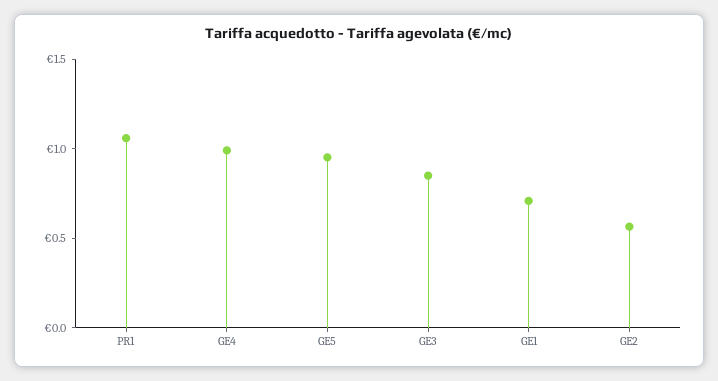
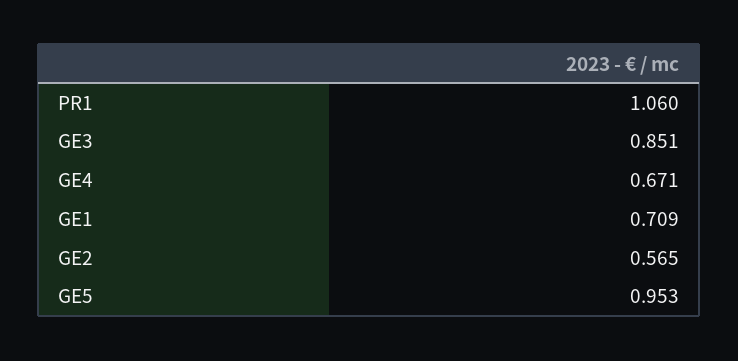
  {
    "PR1": 1.06,
-   "GE4": 1,
+   "GE4": 0.671,
    "GE5": 0.953,
    "GE3": 0.851,
    "GE1": 0.709,
    "GE2": 0.565
  }

